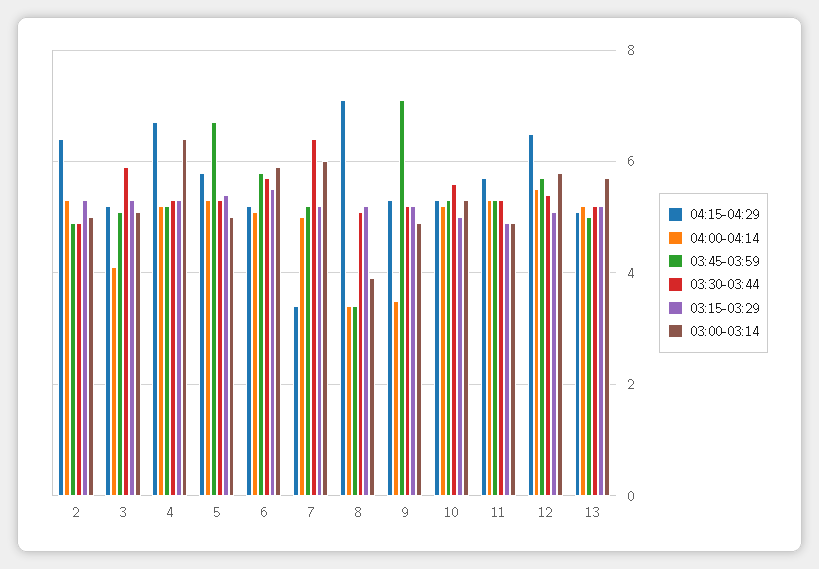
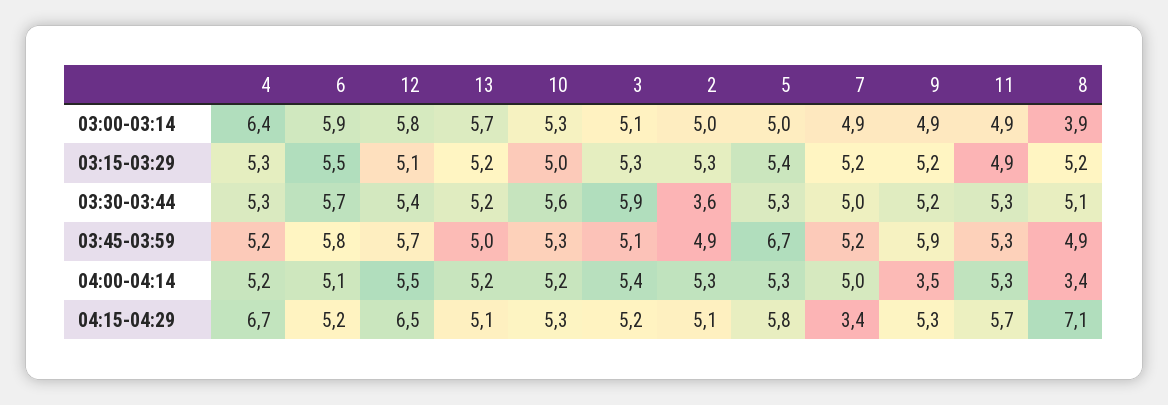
  {
    "04:15-04:29": {
-     "2": 6.5,
+     "2": 5.1,
      "3": 5.2,
      "4": 6.7,
      "5": 5.8,
      "6": 5.2,
      "7": 3.4,
      "8": 7.1,
      "9": 5.3,
      "10": 5.3,
      "11": 5.7,
      "12": 6.5,
      "13": 5.1
    },
    "04:00-04:14": {
      "2": 5.3,
-     "3": 4,
+     "3": 5.4,
      "4": 5.2,
      "5": 5.3,
      "6": 5.1,
      "7": 5,
      "8": 3.4,
      "9": 3.5,
      "10": 5.2,
      "11": 5.3,
      "12": 5.5,
      "13": 5.2
    },
    "03:45-03:59": {
      "2": 4.9,
      "3": 5.1,
      "4": 5.2,
      "5": 6.7,
      "6": 5.8,
      "7": 5.2,
-     "8": 3.5,
+     "8": 4.9,
-     "9": 7,
+     "9": 5.9,
      "10": 5.3,
      "11": 5.3,
      "12": 5.7,
      "13": 5
    },
    "03:30-03:44": {
-     "2": 5,
+     "2": 3.6,
      "3": 5.9,
      "4": 5.3,
      "5": 5.3,
      "6": 5.7,
-     "7": 6.5,
+     "7": 5,
      "8": 5.1,
      "9": 5.2,
      "10": 5.6,
      "11": 5.3,
      "12": 5.4,
      "13": 5.2
    },
    "03:15-03:29": {
      "2": 5.3,
      "3": 5.3,
      "4": 5.3,
      "5": 5.4,
      "6": 5.5,
      "7": 5.2,
      "8": 5.2,
      "9": 5.2,
      "10": 5,
      "11": 4.9,
      "12": 5.1,
      "13": 5.2
    },
    "03:00-03:14": {
      "2": 5,
      "3": 5.1,
      "4": 6.4,
      "5": 5,
      "6": 5.9,
-     "7": 6,
+     "7": 4.9,
      "8": 3.9,
      "9": 4.9,
      "10": 5.3,
      "11": 4.9,
      "12": 5.8,
      "13": 5.7
    }
  }

